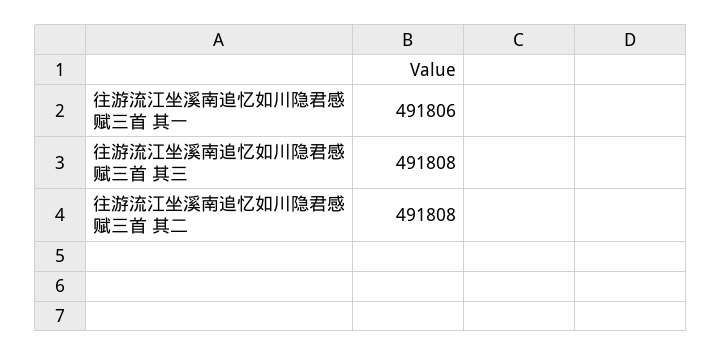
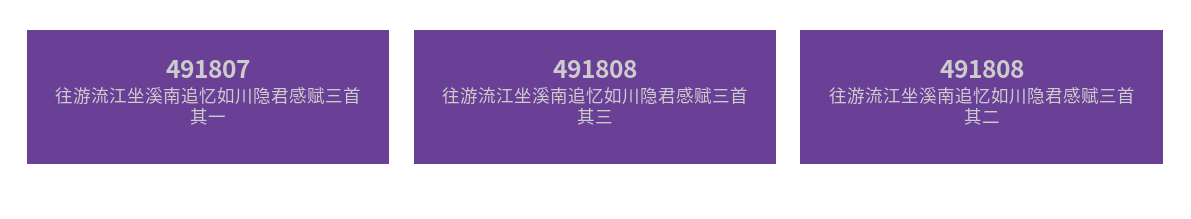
  {
-   "往游流江坐溪南追忆如川隐君感赋三首 其一": 491806,
+   "往游流江坐溪南追忆如川隐君感赋三首 其一": 491807,
    "往游流江坐溪南追忆如川隐君感赋三首 其三": 491808,
    "往游流江坐溪南追忆如川隐君感赋三首 其二": 491808
  }

